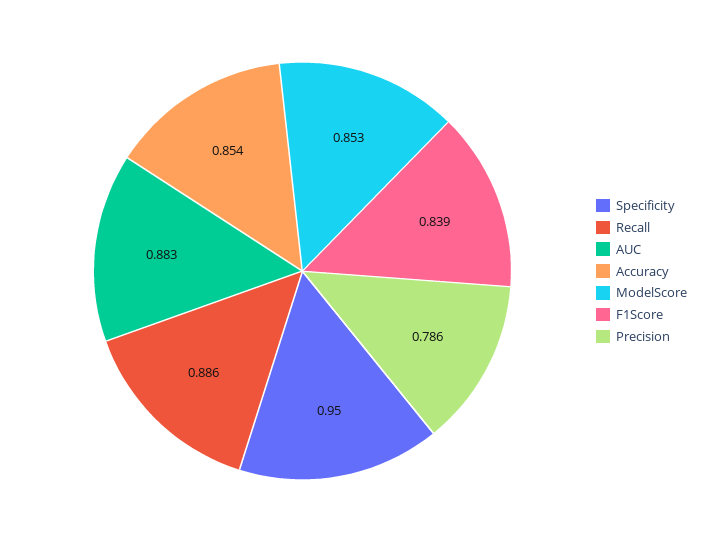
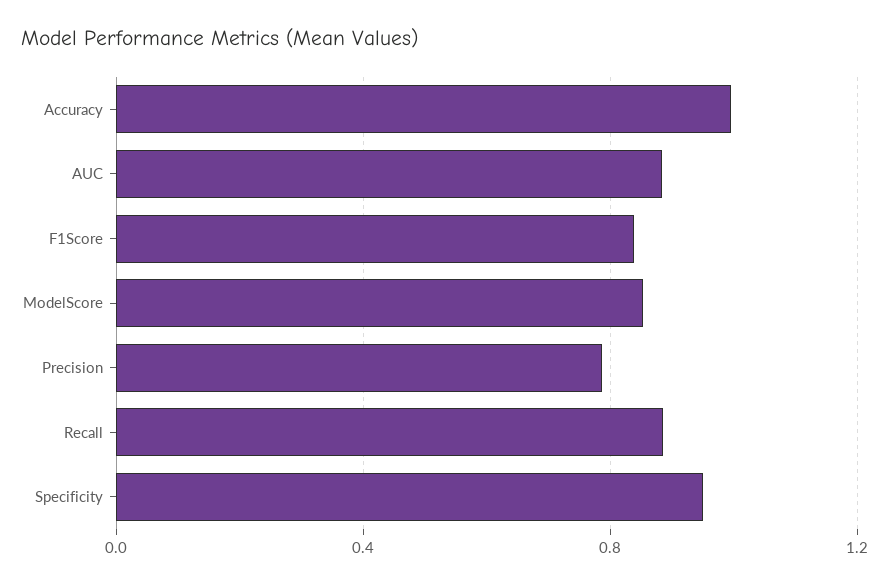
  {
    "Specificity": 0.95,
    "Recall": 0.886,
    "AUC": 0.883,
-   "Accuracy": 0.854,
+   "Accuracy": 1,
    "ModelScore": 0.853,
    "F1Score": 0.839,
    "Precision": 0.786
  }

